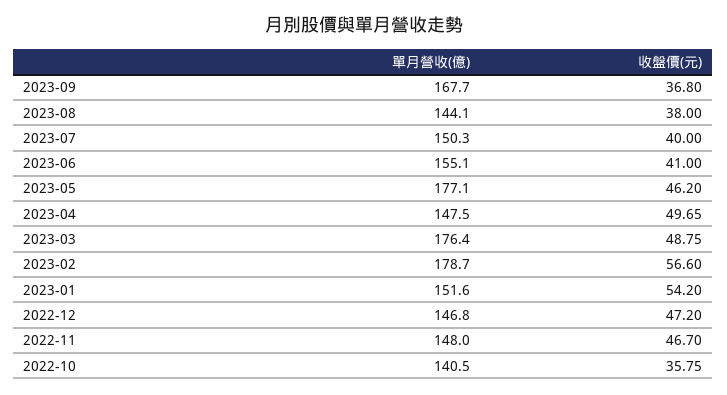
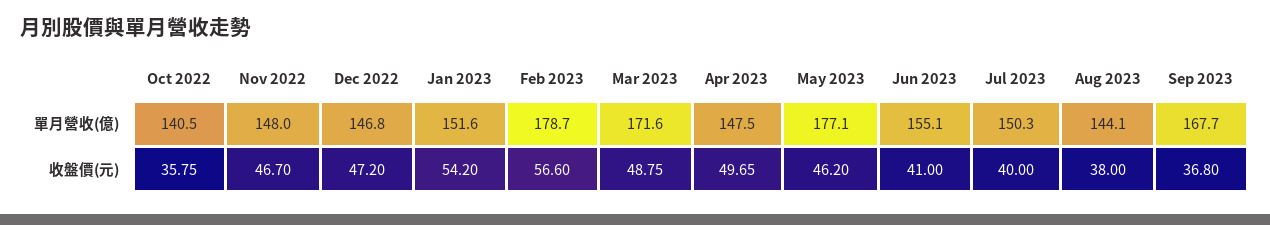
  {
    "單月營收(億)": {
      "2023-09": 167.7,
      "2023-08": 144.1,
      "2023-07": 150.3,
      "2023-06": 155.1,
      "2023-05": 177.1,
      "2023-04": 147.5,
-     "2023-03": 176.4,
+     "2023-03": 171.6,
      "2023-02": 178.7,
      "2023-01": 151.6,
      "2022-12": 146.8,
      "2022-11": 148,
      "2022-10": 140.5
    },
    "收盤價(元)": {
      "2023-09": 36.8,
      "2023-08": 38,
      "2023-07": 40,
      "2023-06": 41,
      "2023-05": 46.2,
      "2023-04": 49.65,
      "2023-03": 48.75,
      "2023-02": 56.6,
      "2023-01": 54.2,
      "2022-12": 47.2,
      "2022-11": 46.7,
      "2022-10": 35.75
    }
  }

